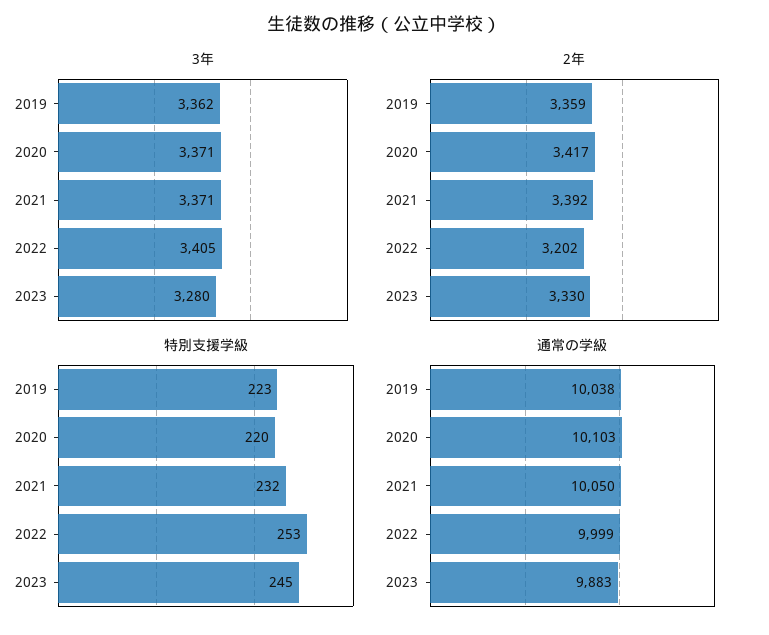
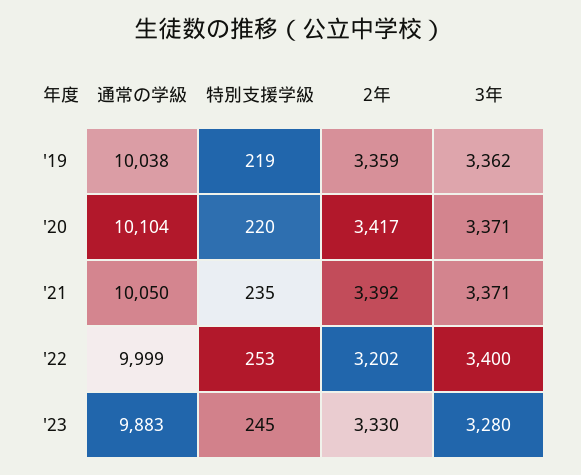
  {
    "3年": {
      "2019": 3362,
      "2020": 3371,
      "2021": 3371,
-     "2022": 3405,
+     "2022": 3400,
      "2023": 3280
    },
    "2年": {
      "2019": 3359,
      "2020": 3417,
      "2021": 3392,
      "2022": 3202,
      "2023": 3330
    },
    "特別支援学級": {
-     "2019": 223,
+     "2019": 219,
      "2020": 220,
-     "2021": 232,
+     "2021": 235,
      "2022": 253,
      "2023": 245
    },
    "通常の学級": {
      "2019": 10038,
-     "2020": 10103,
+     "2020": 10104,
      "2021": 10050,
      "2022": 9999,
      "2023": 9883
    }
  }

